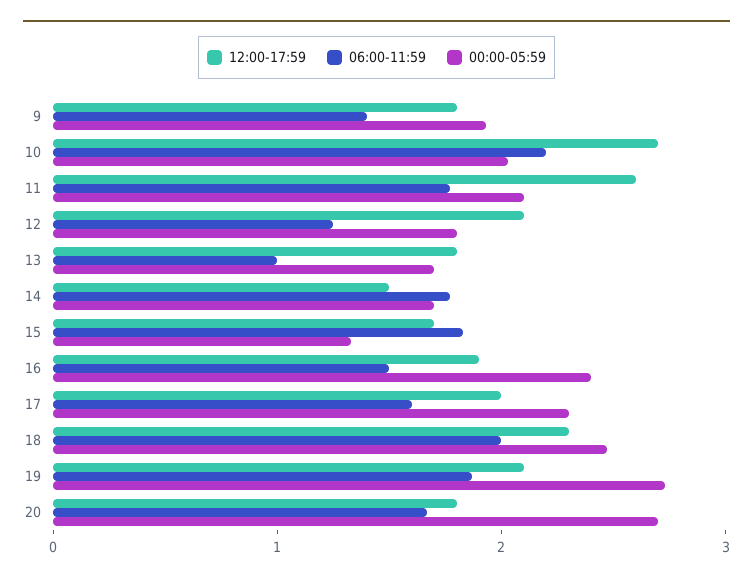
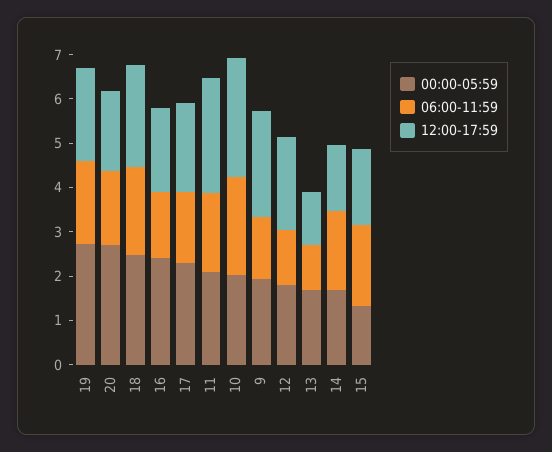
  {
    "12:00-17:59": {
-     "9": 1.8,
+     "9": 2.4,
      "10": 2.8,
      "11": 2.6,
      "12": 2.2,
-     "13": 1.8,
+     "13": 1.2,
      "14": 1.6,
      "15": 1.8,
      "16": 2,
      "17": 2,
      "18": 2.4,
      "19": 2.2,
      "20": 1.8
    },
    "06:00-11:59": {
      "9": 1.4,
      "10": 2.2,
      "11": 1.8,
      "12": 1.2,
      "13": 1,
      "14": 1.8,
      "15": 1.8,
      "16": 1.6,
      "17": 1.6,
      "18": 2,
      "19": 1.8,
      "20": 1.6
    },
    "00:00-05:59": {
      "9": 2,
      "10": 2,
      "11": 2.2,
      "12": 1.8,
      "13": 1.8,
      "14": 1.8,
      "15": 1.4,
      "16": 2.4,
      "17": 2.4,
      "18": 2.4,
      "19": 2.8,
      "20": 2.8
    }
  }

